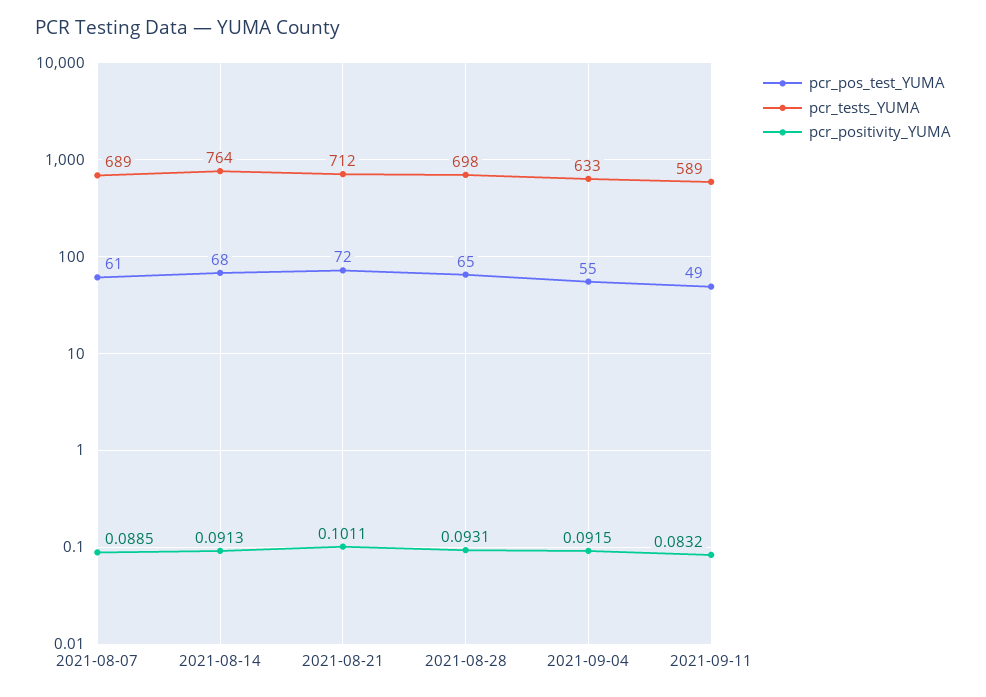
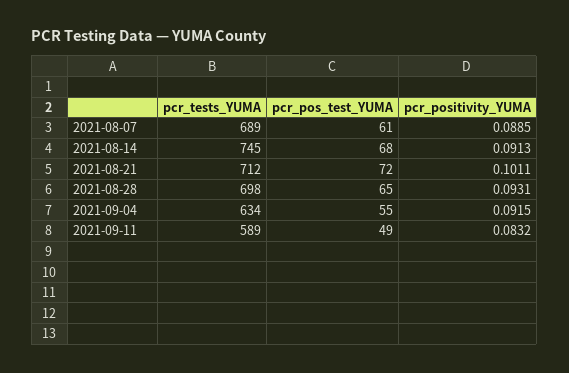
  {
    "pcr_pos_test_YUMA": {
      "2021-08-07": 61,
      "2021-08-14": 68,
      "2021-08-21": 72,
      "2021-08-28": 65,
      "2021-09-04": 55,
      "2021-09-11": 49
    },
    "pcr_tests_YUMA": {
      "2021-08-07": 689,
-     "2021-08-14": 764,
+     "2021-08-14": 745,
      "2021-08-21": 712,
      "2021-08-28": 698,
-     "2021-09-04": 633,
+     "2021-09-04": 634,
      "2021-09-11": 589
    },
    "pcr_positivity_YUMA": {
      "2021-08-07": 0.0885,
      "2021-08-14": 0.0913,
      "2021-08-21": 0.1011,
      "2021-08-28": 0.0931,
      "2021-09-04": 0.0915,
      "2021-09-11": 0.0832
    }
  }

